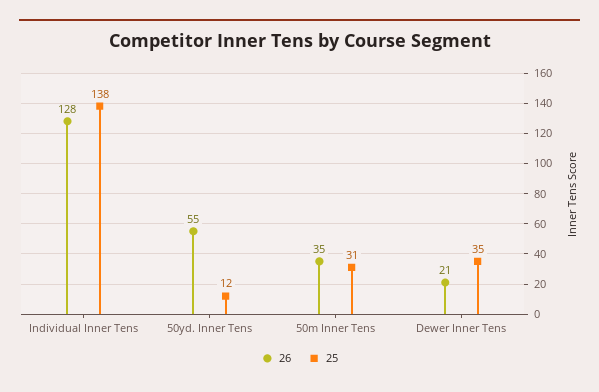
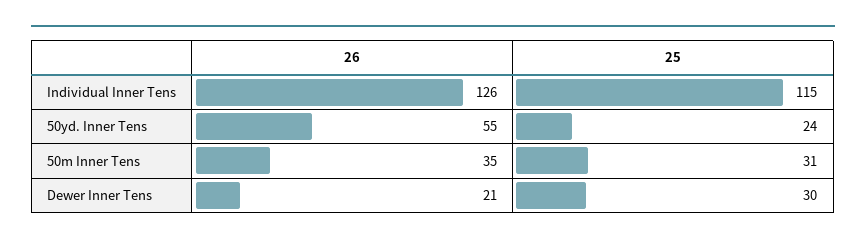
  {
    "26": {
-     "Individual Inner Tens": 128,
+     "Individual Inner Tens": 126,
      "50yd. Inner Tens": 55,
      "50m Inner Tens": 35,
      "Dewer Inner Tens": 21
    },
    "25": {
-     "Individual Inner Tens": 138,
+     "Individual Inner Tens": 115,
-     "50yd. Inner Tens": 12,
+     "50yd. Inner Tens": 24,
      "50m Inner Tens": 31,
-     "Dewer Inner Tens": 35
+     "Dewer Inner Tens": 30
    }
  }

